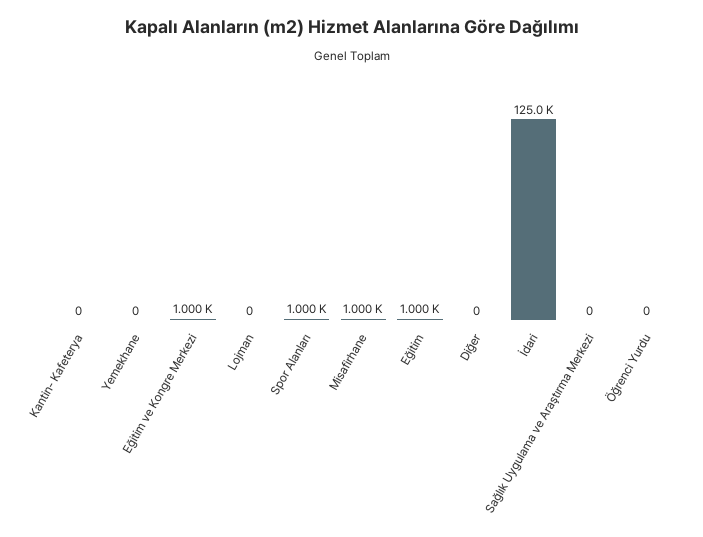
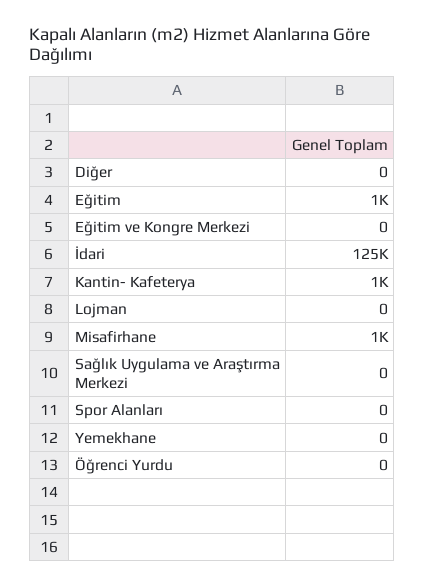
  {
-   "Kantin- Kafeterya": 0,
+   "Kantin- Kafeterya": 1000,
    "Yemekhane": 0,
-   "Eğitim ve Kongre Merkezi": 1000,
+   "Eğitim ve Kongre Merkezi": 0,
    "Lojman": 0,
-   "Spor Alanları": 1000,
+   "Spor Alanları": 0,
    "Misafirhane": 1000,
    "Eğitim": 1000,
    "Diğer": 0,
    "İdari": 125000,
    "Sağlık Uygulama ve Araştırma Merkezi": 0,
    "Öğrenci Yurdu": 0
  }

